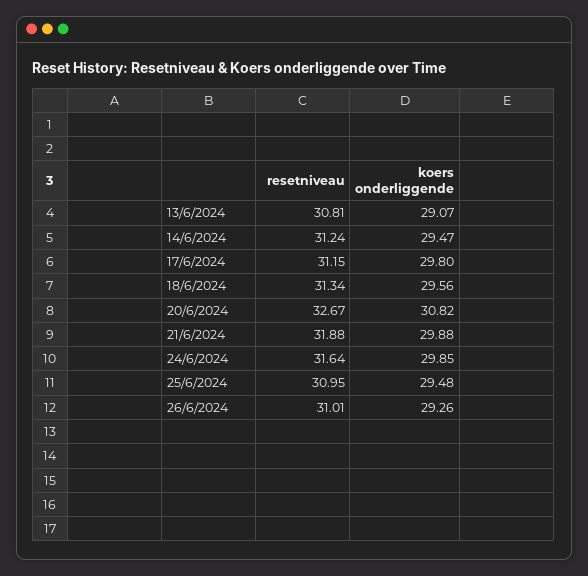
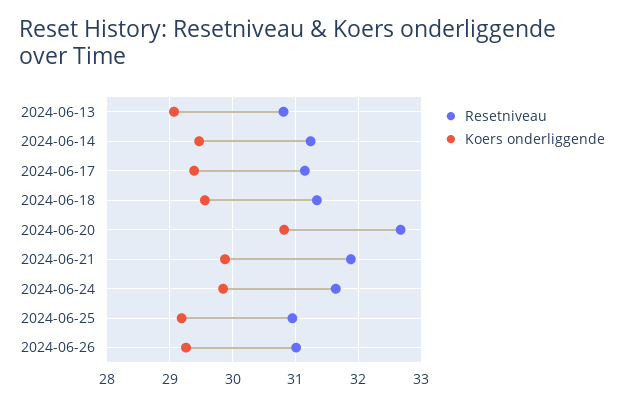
  {
    "resetniveau": {
      "13/6/2024": 30.81,
      "14/6/2024": 31.24,
      "17/6/2024": 31.15,
      "18/6/2024": 31.34,
      "20/6/2024": 32.67,
      "21/6/2024": 31.88,
      "24/6/2024": 31.64,
      "25/6/2024": 30.95,
      "26/6/2024": 31.01
    },
    "koers onderliggende": {
      "13/6/2024": 29.07,
      "14/6/2024": 29.47,
-     "17/6/2024": 29.8,
+     "17/6/2024": 29.4,
      "18/6/2024": 29.56,
      "20/6/2024": 30.82,
      "21/6/2024": 29.88,
      "24/6/2024": 29.85,
-     "25/6/2024": 29.48,
+     "25/6/2024": 29.2,
      "26/6/2024": 29.26
    }
  }

